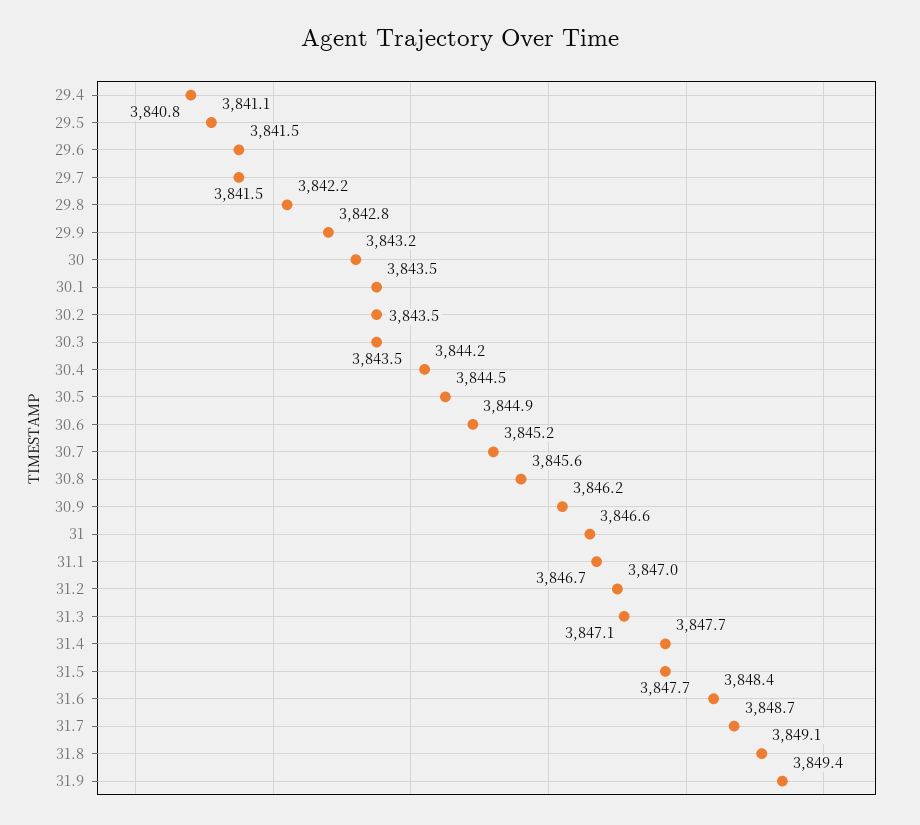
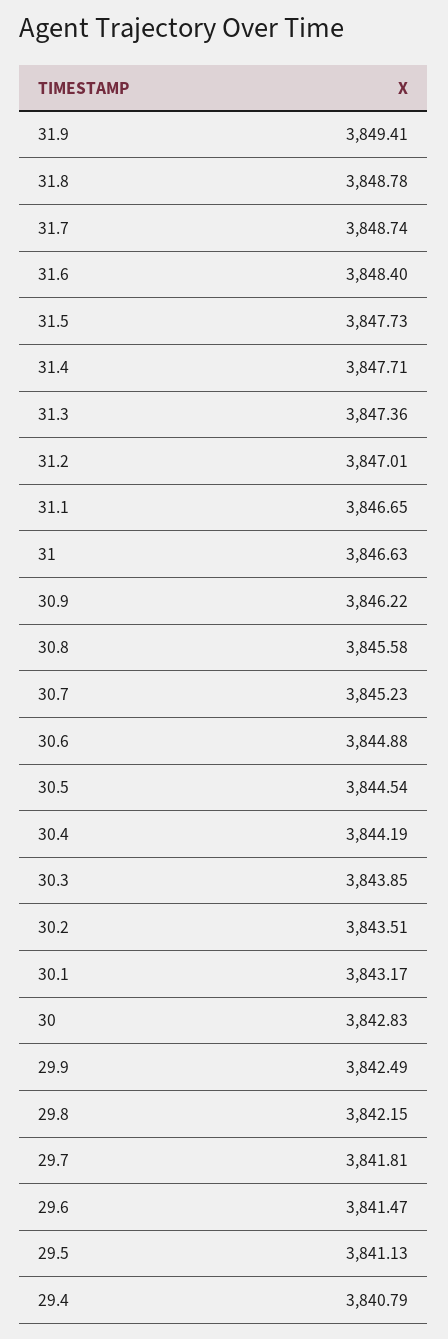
  {
    "29.4": 3840.79,
    "29.5": 3841.13,
    "29.6": 3841.47,
-   "29.7": 3841.5,
+   "29.7": 3841.81,
    "29.8": 3842.15,
-   "29.9": 3842.8,
+   "29.9": 3842.49,
-   "30": 3843.2,
+   "30": 3842.83,
-   "30.1": 3843.5,
+   "30.1": 3843.17,
    "30.2": 3843.51,
-   "30.3": 3843.5,
+   "30.3": 3843.85,
    "30.4": 3844.19,
    "30.5": 3844.54,
    "30.6": 3844.88,
    "30.7": 3845.23,
    "30.8": 3845.58,
    "30.9": 3846.22,
    "31": 3846.63,
    "31.1": 3846.65,
    "31.2": 3847.01,
-   "31.3": 3847.1,
+   "31.3": 3847.36,
    "31.4": 3847.71,
    "31.5": 3847.73,
    "31.6": 3848.4,
    "31.7": 3848.74,
-   "31.8": 3849.1,
+   "31.8": 3848.78,
    "31.9": 3849.41
  }

